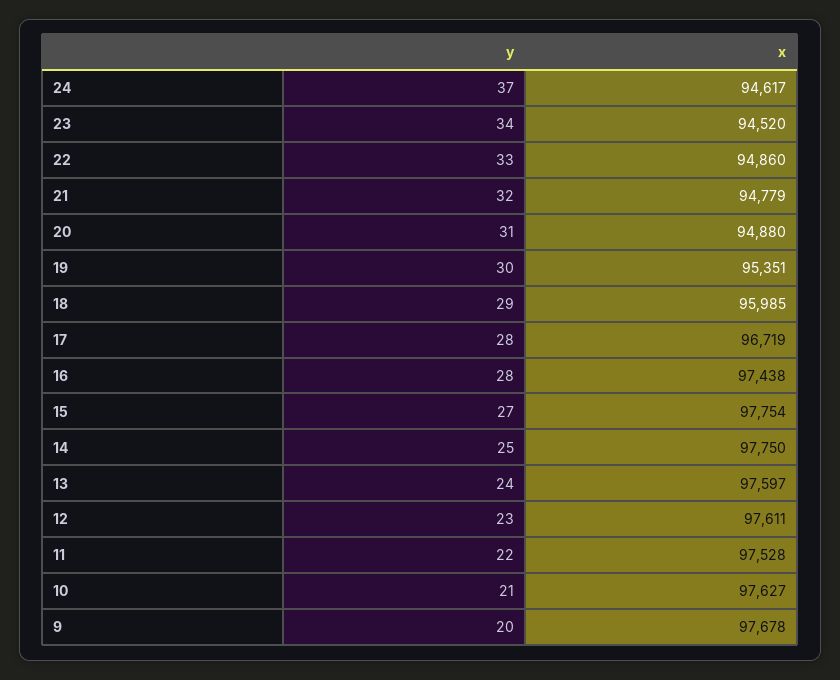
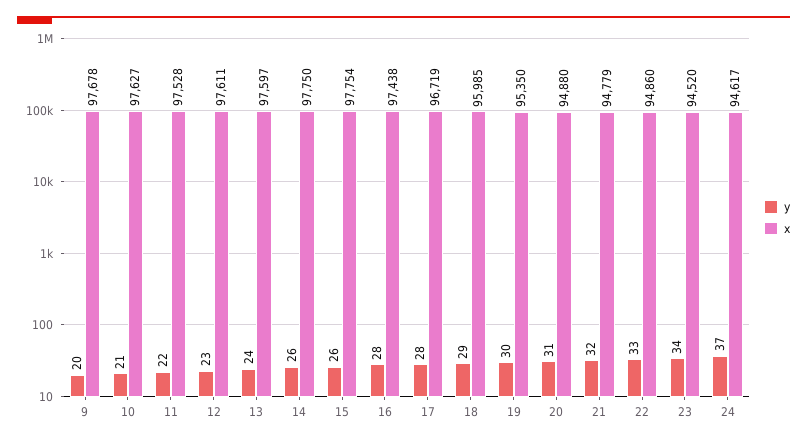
  {
    "y": {
      "24": 37,
      "23": 34,
      "22": 33,
      "21": 32,
      "20": 31,
      "19": 30,
      "18": 29,
      "17": 28,
      "16": 28,
-     "15": 27,
+     "15": 26,
-     "14": 25,
+     "14": 26,
      "13": 24,
      "12": 23,
      "11": 22,
      "10": 21,
      "9": 20
    },
    "x": {
      "24": 94617,
      "23": 94520,
      "22": 94860,
      "21": 94779,
      "20": 94880,
-     "19": 95351,
+     "19": 95350,
      "18": 95985,
      "17": 96719,
      "16": 97438,
      "15": 97754,
      "14": 97750,
      "13": 97597,
      "12": 97611,
      "11": 97528,
      "10": 97627,
      "9": 97678
    }
  }

